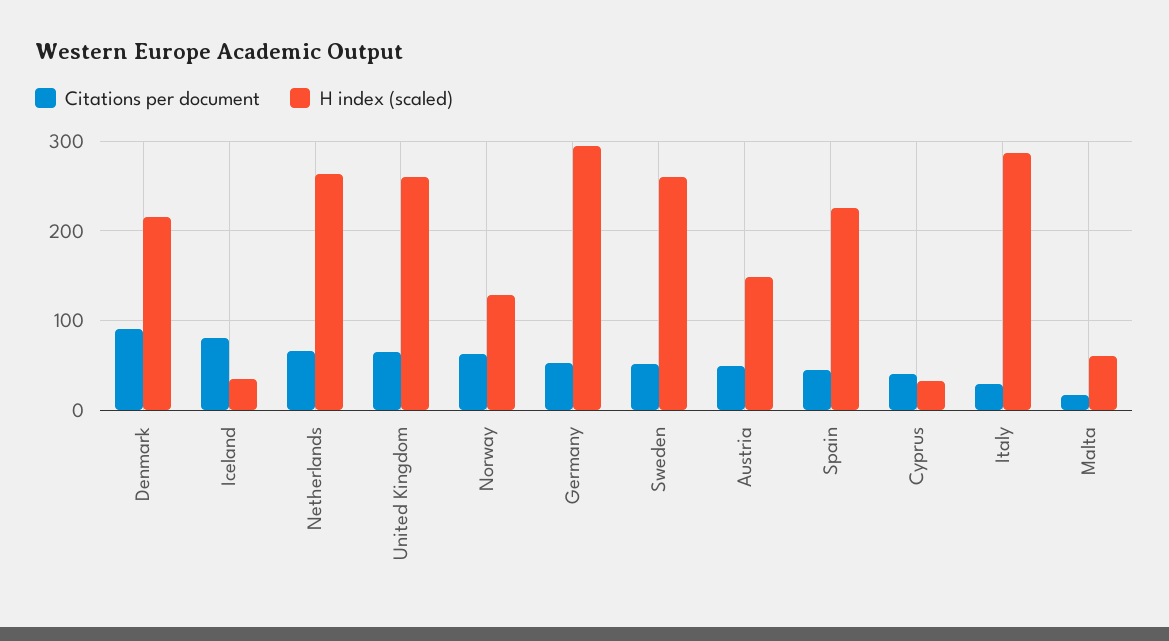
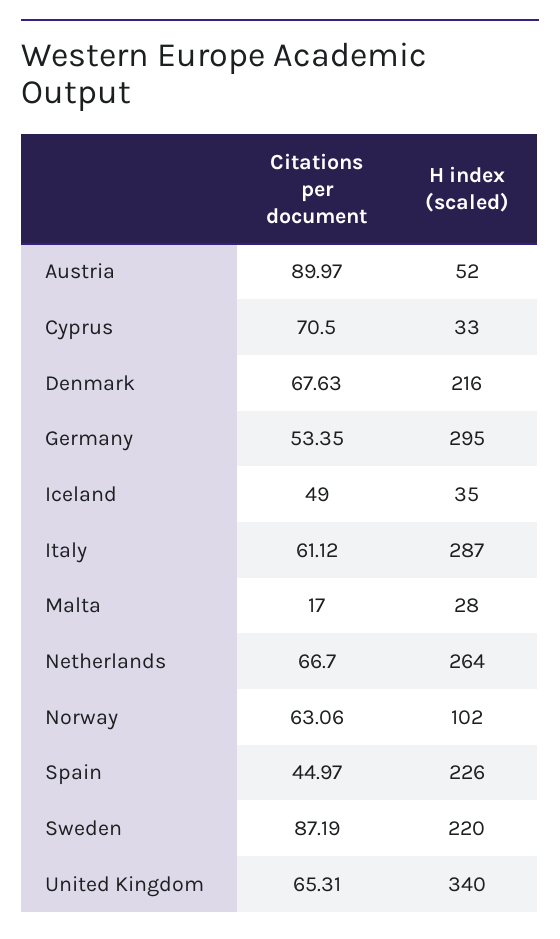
  {
    "Citations per document": {
-     "Denmark": 90,
+     "Denmark": 67.63,
-     "Iceland": 80,
+     "Iceland": 49,
      "Netherlands": 66.7,
      "United Kingdom": 65.31,
      "Norway": 63.06,
      "Germany": 53.35,
-     "Sweden": 50,
+     "Sweden": 87.19,
-     "Austria": 50,
+     "Austria": 89.97,
      "Spain": 44.97,
-     "Cyprus": 40,
+     "Cyprus": 70.5,
-     "Italy": 30,
+     "Italy": 61.12,
      "Malta": 17
    },
    "H index (scaled)": {
      "Denmark": 216,
      "Iceland": 35,
      "Netherlands": 264,
-     "United Kingdom": 260,
+     "United Kingdom": 340,
-     "Norway": 130,
+     "Norway": 102,
      "Germany": 295,
-     "Sweden": 260,
+     "Sweden": 220,
-     "Austria": 150,
+     "Austria": 52,
      "Spain": 226,
      "Cyprus": 33,
      "Italy": 287,
-     "Malta": 60
+     "Malta": 28
    }
  }

